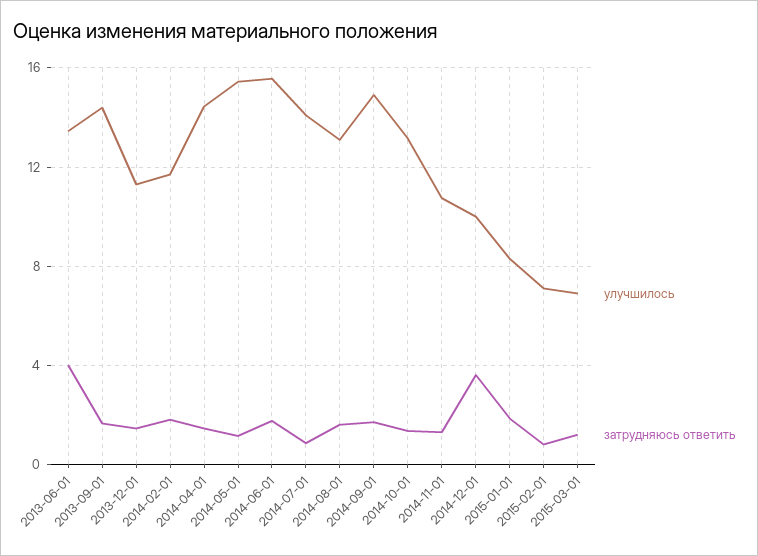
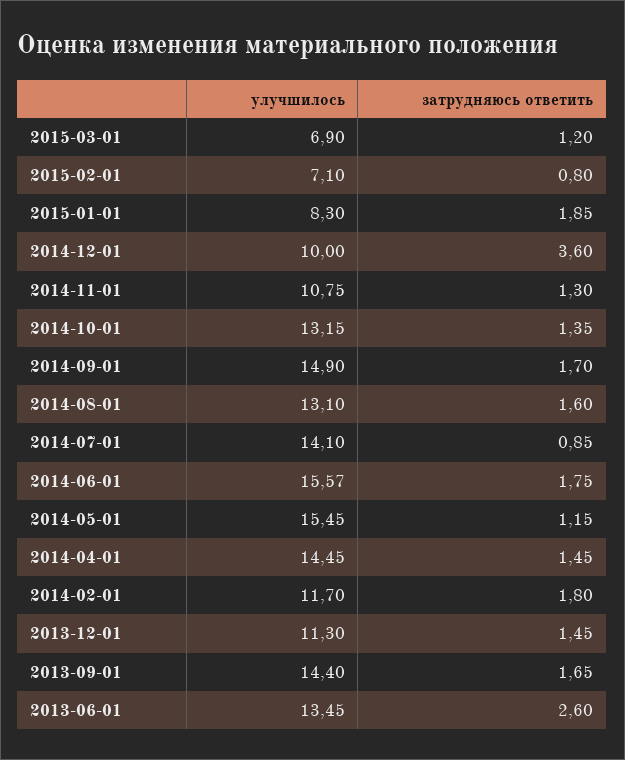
  {
    "улучшилось": {
      "2013-06-01": 13.45,
      "2013-09-01": 14.4,
      "2013-12-01": 11.3,
      "2014-02-01": 11.7,
      "2014-04-01": 14.45,
      "2014-05-01": 15.45,
      "2014-06-01": 15.57,
      "2014-07-01": 14.1,
      "2014-08-01": 13.1,
      "2014-09-01": 14.9,
      "2014-10-01": 13.15,
      "2014-11-01": 10.75,
      "2014-12-01": 10,
      "2015-01-01": 8.3,
      "2015-02-01": 7.1,
      "2015-03-01": 6.9
    },
    "затрудняюсь ответить": {
-     "2013-06-01": 4,
+     "2013-06-01": 2.6,
      "2013-09-01": 1.65,
      "2013-12-01": 1.45,
      "2014-02-01": 1.8,
      "2014-04-01": 1.45,
      "2014-05-01": 1.15,
      "2014-06-01": 1.75,
      "2014-07-01": 0.85,
      "2014-08-01": 1.6,
      "2014-09-01": 1.7,
      "2014-10-01": 1.35,
      "2014-11-01": 1.3,
      "2014-12-01": 3.6,
      "2015-01-01": 1.85,
      "2015-02-01": 0.8,
      "2015-03-01": 1.2
    }
  }

